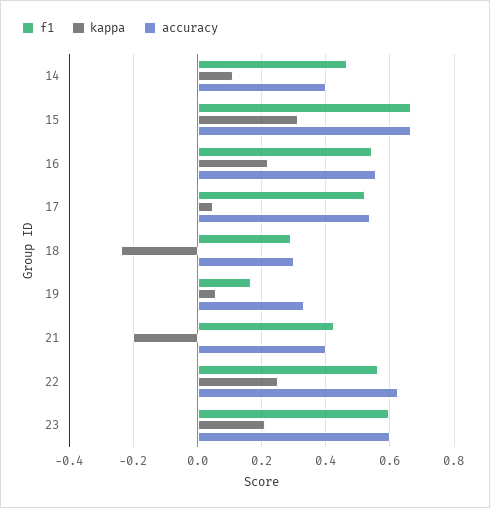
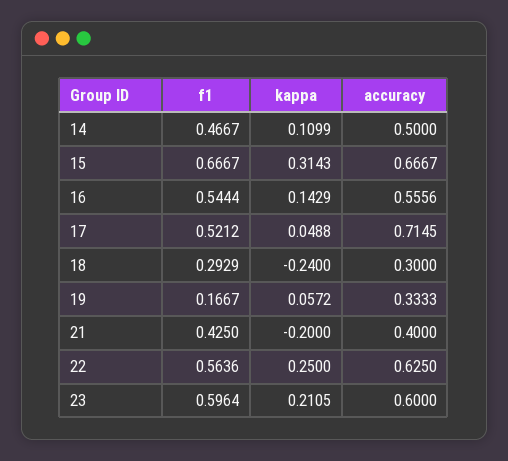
  {
    "f1": {
      "14": 0.4667,
      "15": 0.6667,
      "16": 0.5444,
      "17": 0.5212,
      "18": 0.2929,
      "19": 0.1667,
      "21": 0.425,
      "22": 0.5636,
      "23": 0.5964
    },
    "kappa": {
      "14": 0.1099,
      "15": 0.3143,
-     "16": 0.22,
+     "16": 0.1429,
      "17": 0.0488,
      "18": -0.24,
      "19": 0.0572,
      "21": -0.2,
      "22": 0.25,
      "23": 0.2105
    },
    "accuracy": {
-     "14": 0.4,
+     "14": 0.5,
      "15": 0.6667,
      "16": 0.5556,
-     "17": 0.54,
+     "17": 0.7145,
      "18": 0.3,
      "19": 0.3333,
      "21": 0.4,
      "22": 0.625,
      "23": 0.6
    }
  }

